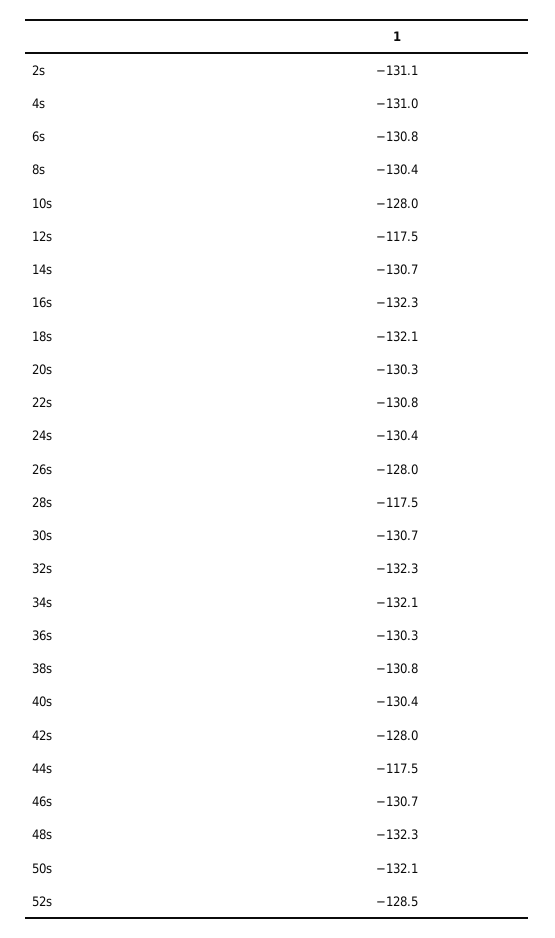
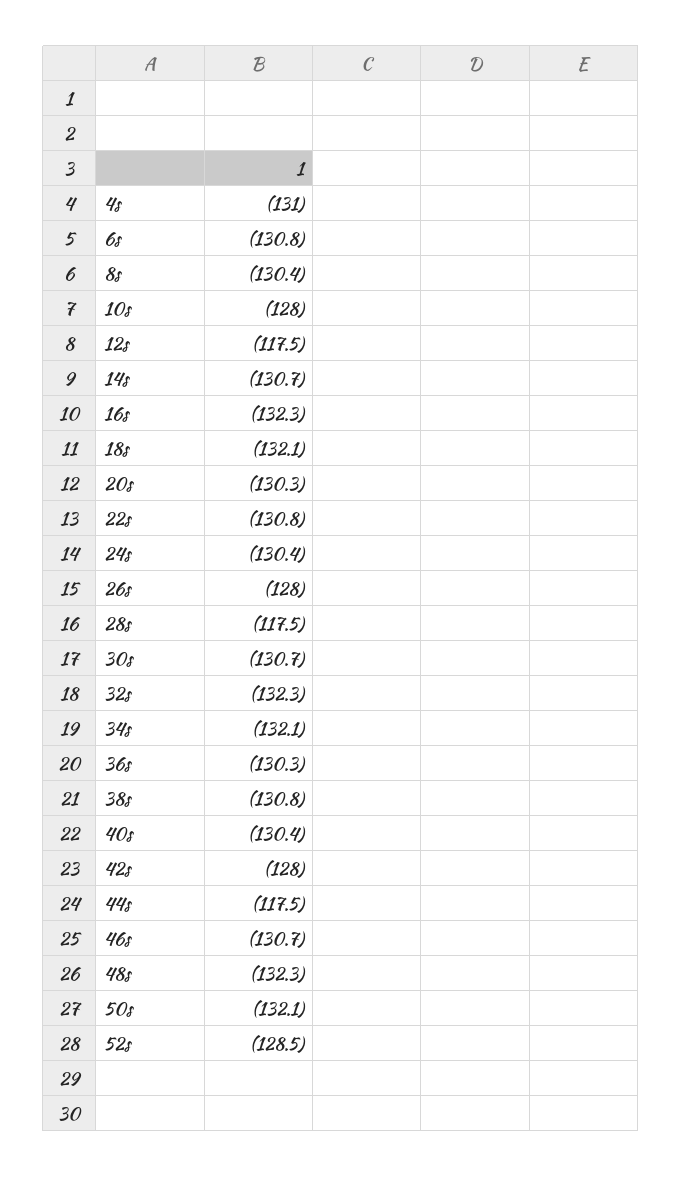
  {
-   "2s": -131.1,
    "4s": -131,
    "6s": -130.8,
    "8s": -130.4,
    "10s": -128,
    "12s": -117.5,
    "14s": -130.7,
    "16s": -132.3,
    "18s": -132.1,
    "20s": -130.3,
    "22s": -130.8,
    "24s": -130.4,
    "26s": -128,
    "28s": -117.5,
    "30s": -130.7,
    "32s": -132.3,
    "34s": -132.1,
    "36s": -130.3,
    "38s": -130.8,
    "40s": -130.4,
    "42s": -128,
    "44s": -117.5,
    "46s": -130.7,
    "48s": -132.3,
    "50s": -132.1,
    "52s": -128.5
  }

